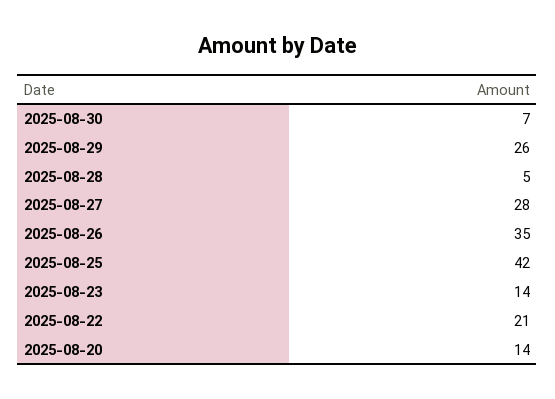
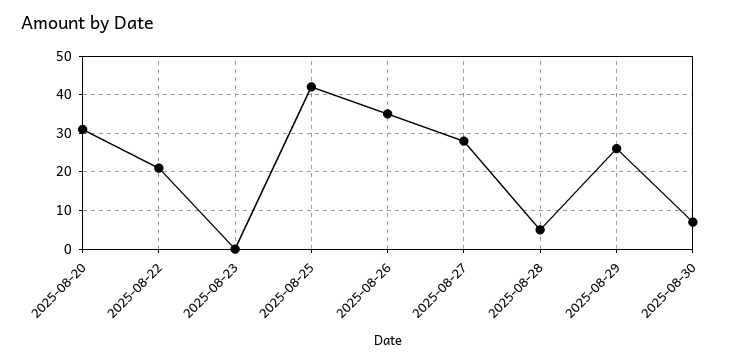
  {
    "2025-08-30": 7,
    "2025-08-29": 26,
    "2025-08-28": 5,
    "2025-08-27": 28,
    "2025-08-26": 35,
    "2025-08-25": 42,
-   "2025-08-23": 14,
+   "2025-08-23": 0,
    "2025-08-22": 21,
-   "2025-08-20": 14
+   "2025-08-20": 30
  }

